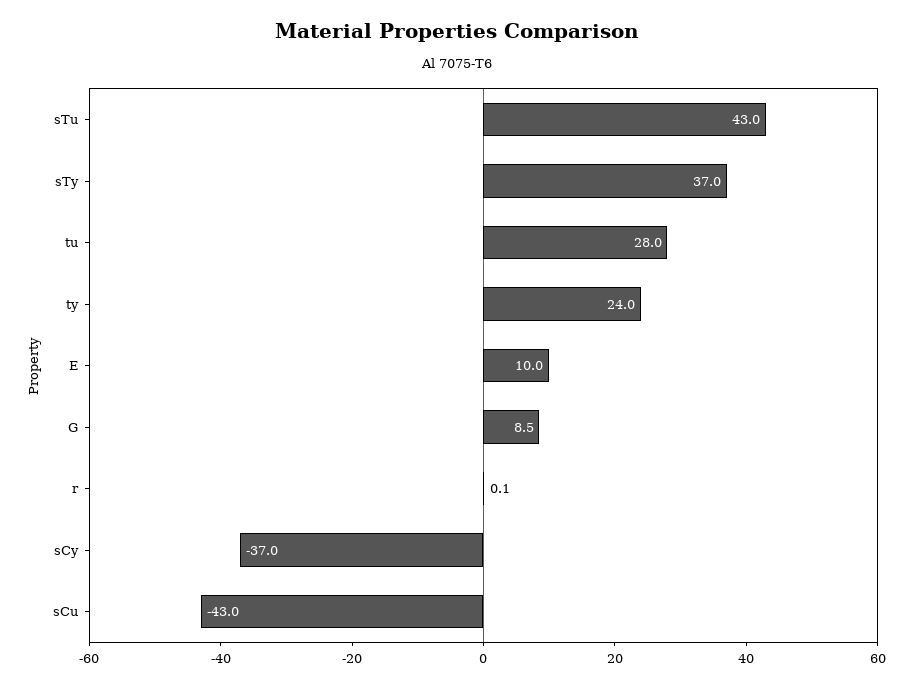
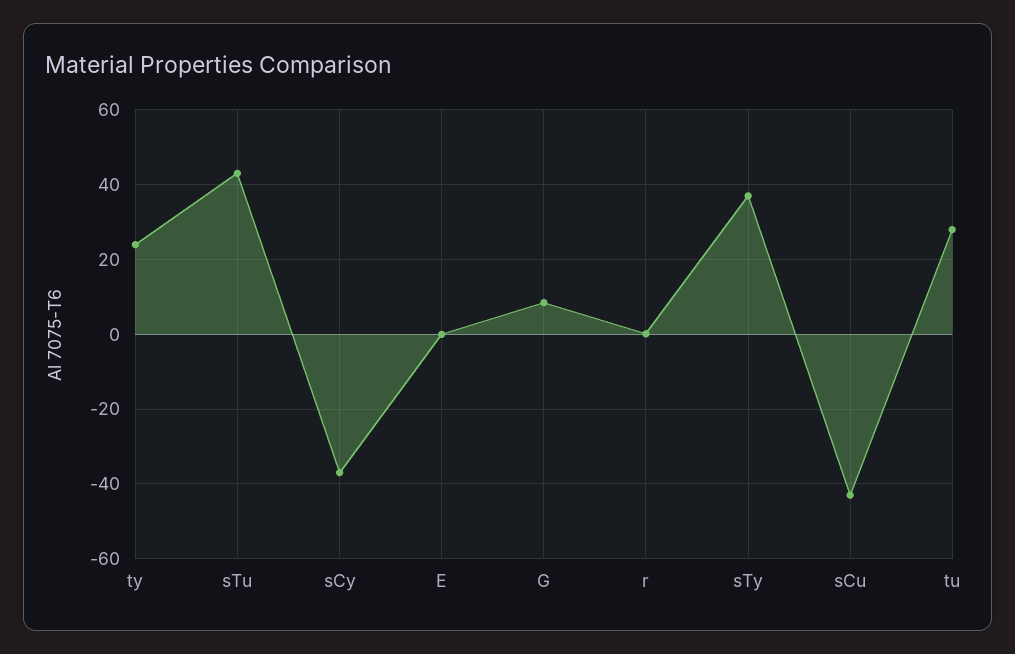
  {
    "sTu": 43,
    "sTy": 37,
    "tu": 28,
    "ty": 24,
-   "E": 10,
+   "E": 0,
    "G": 8.5,
    "r": 0.1,
    "sCy": -37,
    "sCu": -43
  }

